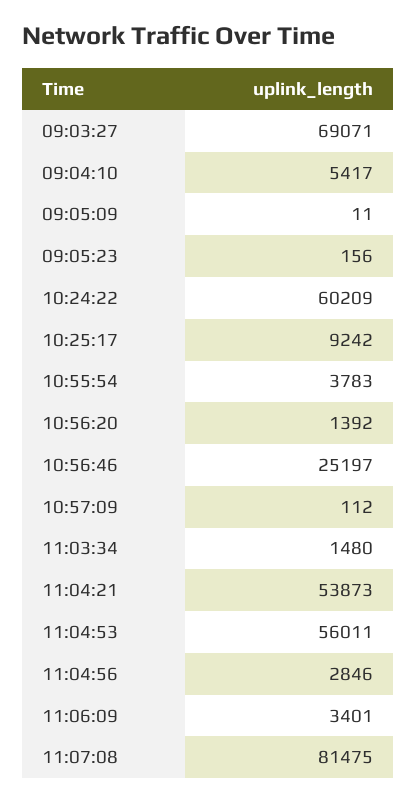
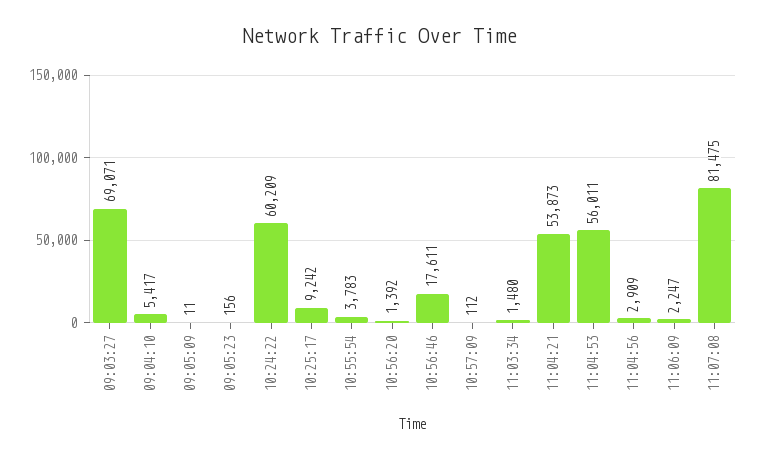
  {
    "09:03:27": 69071,
    "09:04:10": 5417,
    "09:05:09": 11,
    "09:05:23": 156,
    "10:24:22": 60209,
    "10:25:17": 9242,
    "10:55:54": 3783,
    "10:56:20": 1392,
-   "10:56:46": 25197,
+   "10:56:46": 17611,
    "10:57:09": 112,
    "11:03:34": 1480,
    "11:04:21": 53873,
    "11:04:53": 56011,
-   "11:04:56": 2846,
+   "11:04:56": 2909,
-   "11:06:09": 3401,
+   "11:06:09": 2247,
    "11:07:08": 81475
  }

